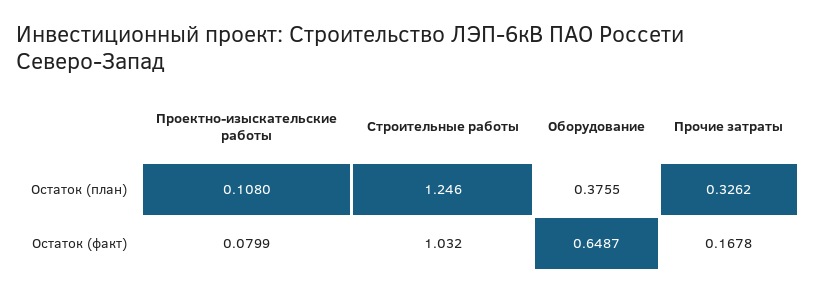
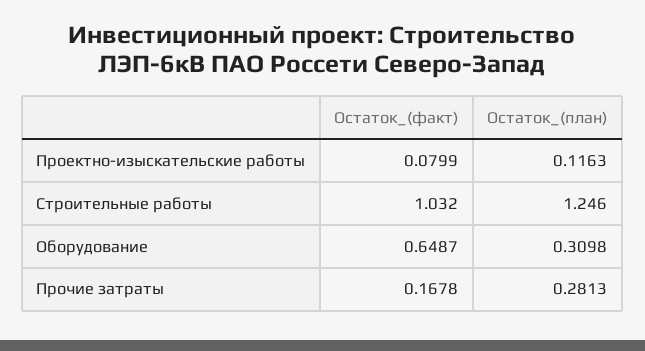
  {
    "Проектно-изыскательские работы": {
-     "Остаток (план)": 0.108,
+     "Остаток (план)": 0.1163,
      "Остаток (факт)": 0.0799
    },
    "Строительные работы": {
      "Остаток (план)": 1.246,
      "Остаток (факт)": 1.032
    },
    "Оборудование": {
-     "Остаток (план)": 0.3755,
+     "Остаток (план)": 0.3098,
      "Остаток (факт)": 0.6487
    },
    "Прочие затраты": {
-     "Остаток (план)": 0.3262,
+     "Остаток (план)": 0.2813,
      "Остаток (факт)": 0.1678
    }
  }

